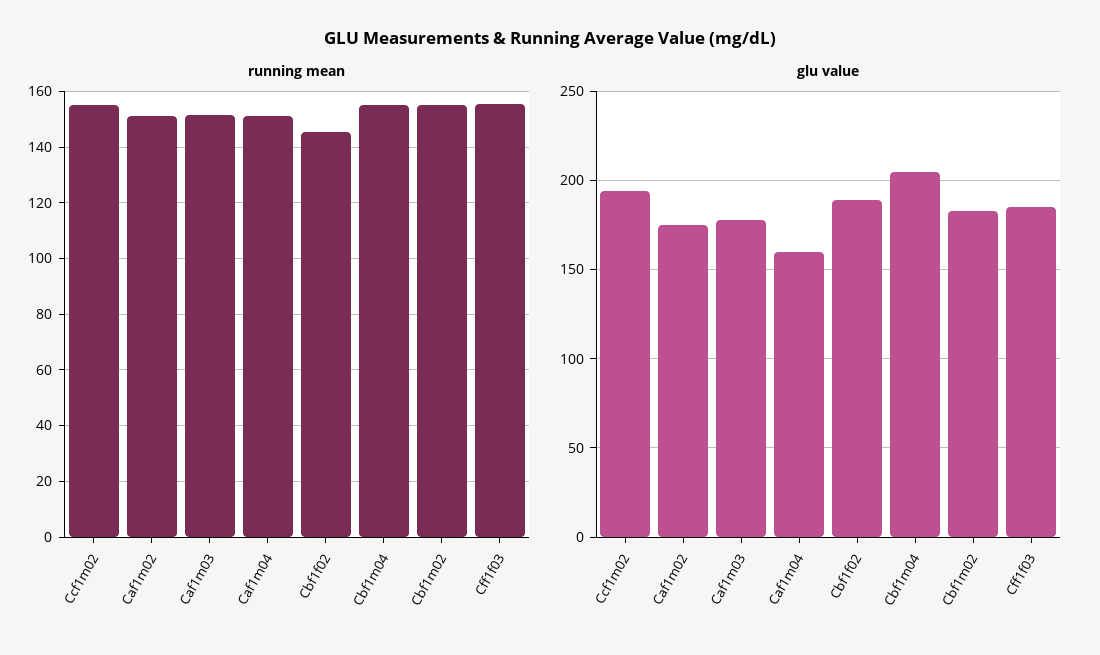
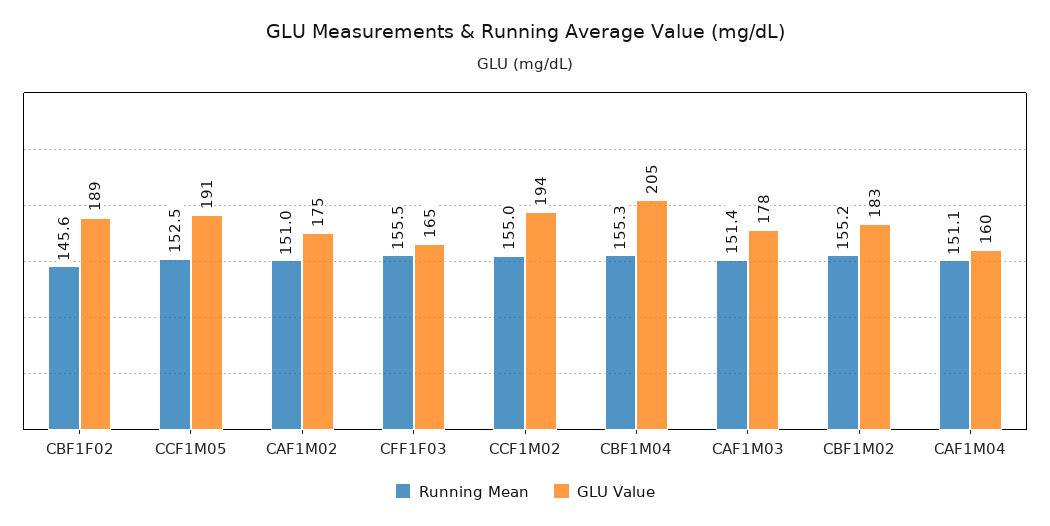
  {
    "running mean": {
      "Ccf1m02": 155,
      "Caf1m02": 151,
      "Caf1m03": 151.4,
      "Caf1m04": 151.1,
      "Cbf1f02": 145.6,
      "Cbf1m04": 155.3,
      "Cbf1m02": 155.2,
-     "Cff1f03": 155.5
+     "Cff1f03": 155.5,
+     "CCF1M05": 152.5
    },
    "glu value": {
      "Ccf1m02": 194,
      "Caf1m02": 175,
      "Caf1m03": 178,
      "Caf1m04": 160,
      "Cbf1f02": 189,
      "Cbf1m04": 205,
      "Cbf1m02": 183,
-     "Cff1f03": 185
+     "Cff1f03": 165,
+     "CCF1M05": 191
    }
  }

